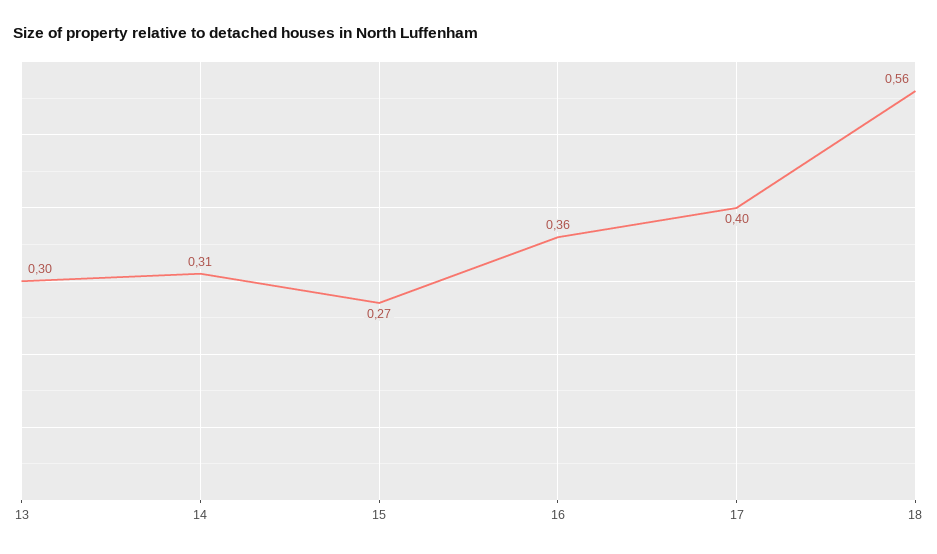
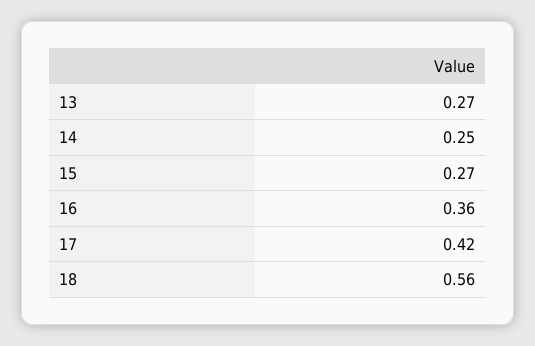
  {
-   "13": 0.3,
+   "13": 0.27,
-   "14": 0.31,
+   "14": 0.25,
    "15": 0.27,
    "16": 0.36,
-   "17": 0.4,
+   "17": 0.42,
    "18": 0.56
  }

